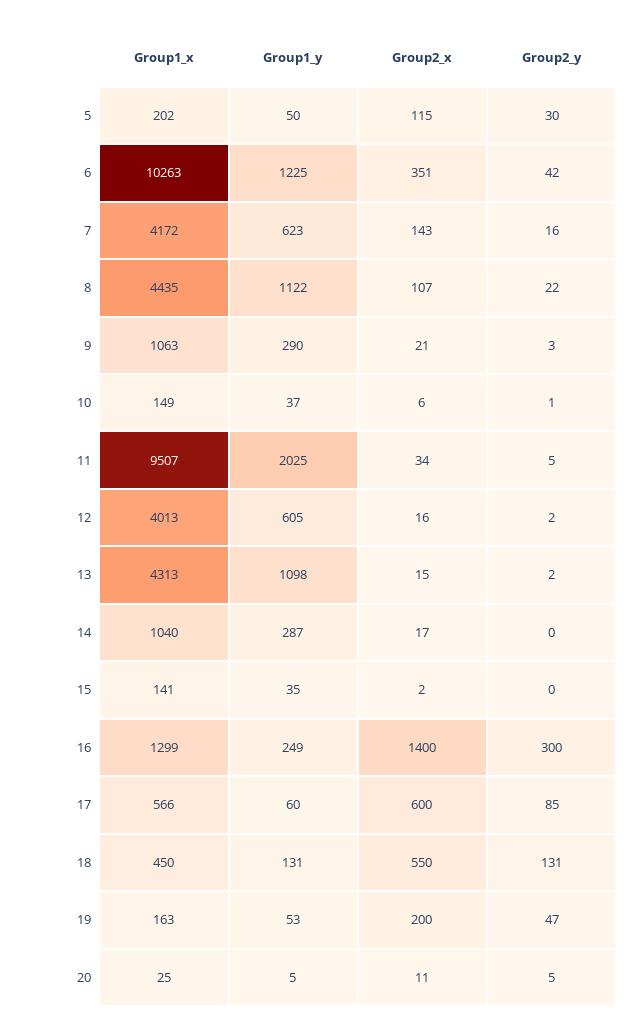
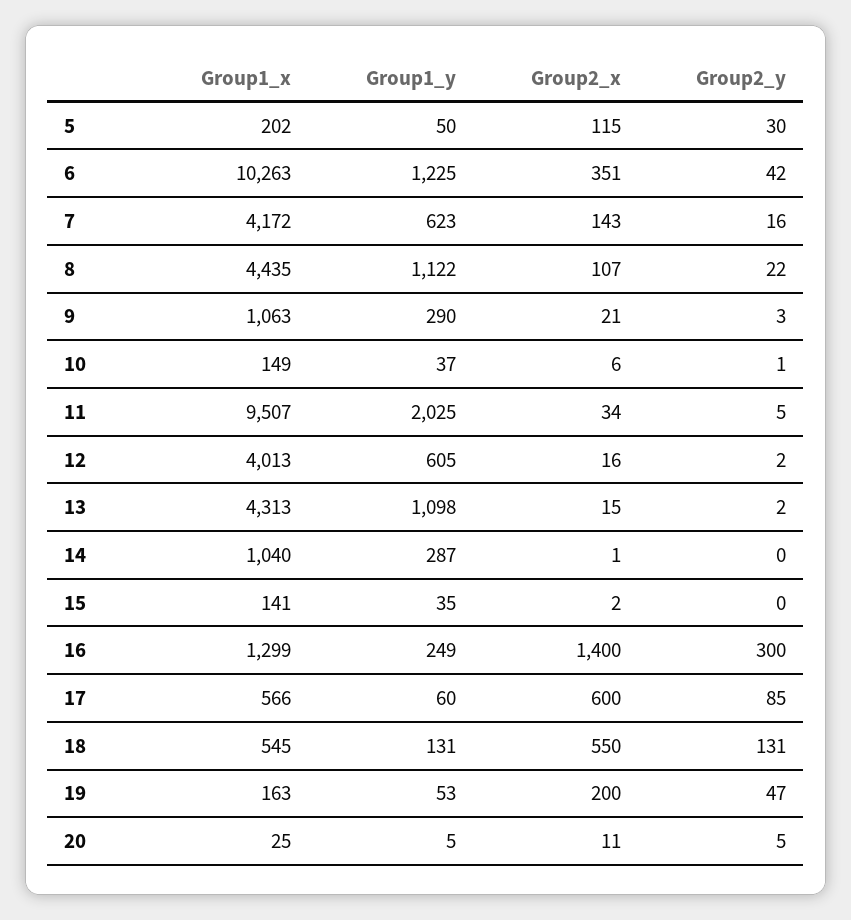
  {
    "Group1_x": {
      "5": 202,
      "6": 10263,
      "7": 4172,
      "8": 4435,
      "9": 1063,
      "10": 149,
      "11": 9507,
      "12": 4013,
      "13": 4313,
      "14": 1040,
      "15": 141,
      "16": 1299,
      "17": 566,
-     "18": 450,
+     "18": 545,
      "19": 163,
      "20": 25
    },
    "Group1_y": {
      "5": 50,
      "6": 1225,
      "7": 623,
      "8": 1122,
      "9": 290,
      "10": 37,
      "11": 2025,
      "12": 605,
      "13": 1098,
      "14": 287,
      "15": 35,
      "16": 249,
      "17": 60,
      "18": 131,
      "19": 53,
      "20": 5
    },
    "Group2_x": {
      "5": 115,
      "6": 351,
      "7": 143,
      "8": 107,
      "9": 21,
      "10": 6,
      "11": 34,
      "12": 16,
      "13": 15,
-     "14": 17,
+     "14": 1,
      "15": 2,
      "16": 1400,
      "17": 600,
      "18": 550,
      "19": 200,
      "20": 11
    },
    "Group2_y": {
      "5": 30,
      "6": 42,
      "7": 16,
      "8": 22,
      "9": 3,
      "10": 1,
      "11": 5,
      "12": 2,
      "13": 2,
      "14": 0,
      "15": 0,
      "16": 300,
      "17": 85,
      "18": 131,
      "19": 47,
      "20": 5
    }
  }

